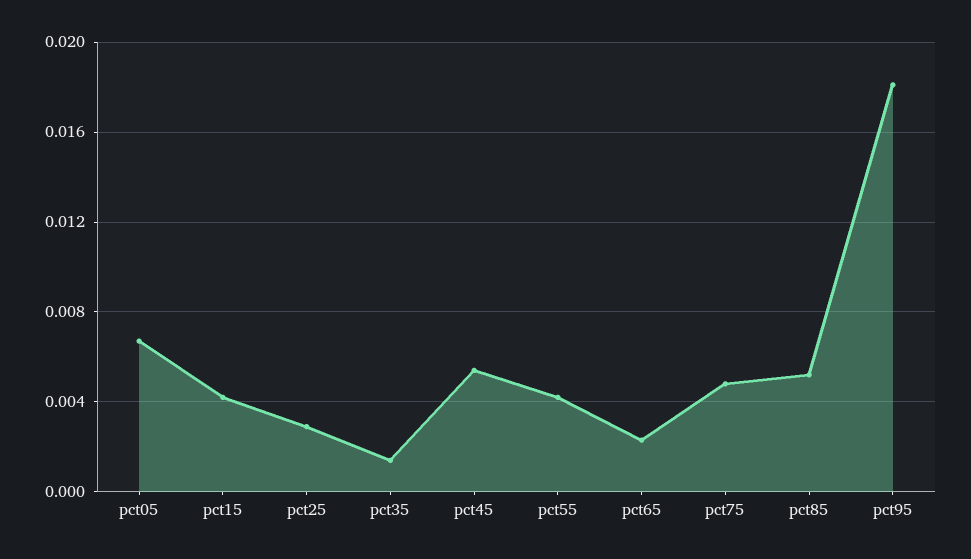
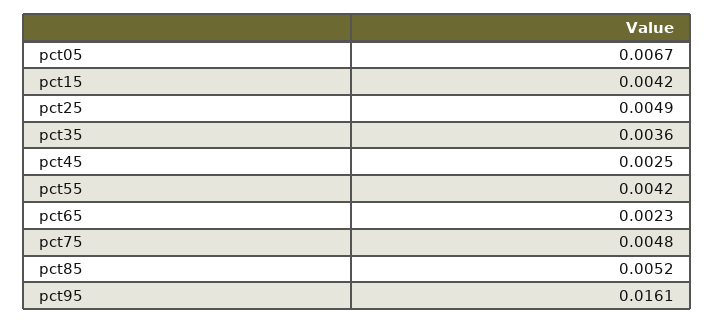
  {
    "pct05": 0.0067,
    "pct15": 0.0042,
-   "pct25": 0.003,
+   "pct25": 0.0049,
-   "pct35": 0.0015,
+   "pct35": 0.0036,
-   "pct45": 0.0055,
+   "pct45": 0.0025,
    "pct55": 0.0042,
    "pct65": 0.0023,
    "pct75": 0.0048,
    "pct85": 0.0052,
-   "pct95": 0.018
+   "pct95": 0.0161
  }

